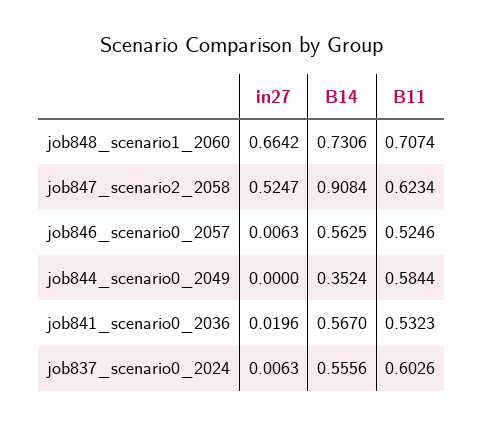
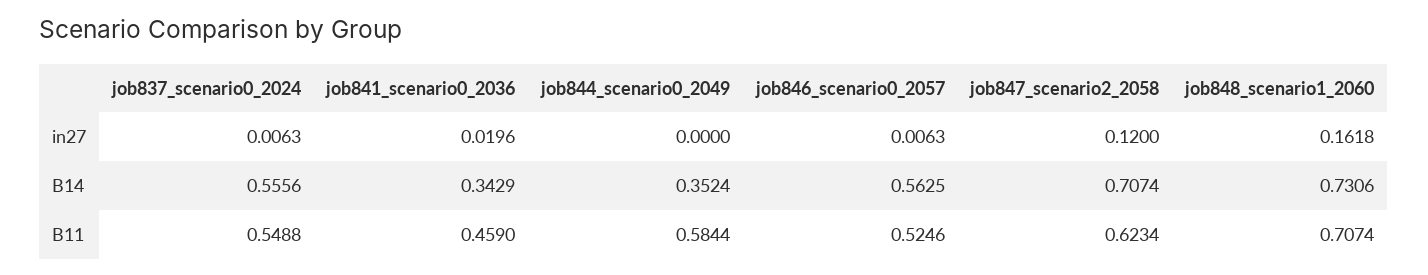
  {
    "in27": {
-     "job848_scenario1_2060": 0.6642,
+     "job848_scenario1_2060": 0.1618,
-     "job847_scenario2_2058": 0.5247,
+     "job847_scenario2_2058": 0.12,
      "job846_scenario0_2057": 0.0063,
      "job844_scenario0_2049": 0,
      "job841_scenario0_2036": 0.0196,
      "job837_scenario0_2024": 0.0063
    },
    "B14": {
      "job848_scenario1_2060": 0.7306,
-     "job847_scenario2_2058": 0.9084,
+     "job847_scenario2_2058": 0.7074,
      "job846_scenario0_2057": 0.5625,
      "job844_scenario0_2049": 0.3524,
-     "job841_scenario0_2036": 0.567,
+     "job841_scenario0_2036": 0.3429,
      "job837_scenario0_2024": 0.5556
    },
    "B11": {
      "job848_scenario1_2060": 0.7074,
      "job847_scenario2_2058": 0.6234,
      "job846_scenario0_2057": 0.5246,
      "job844_scenario0_2049": 0.5844,
-     "job841_scenario0_2036": 0.5323,
+     "job841_scenario0_2036": 0.459,
-     "job837_scenario0_2024": 0.6026
+     "job837_scenario0_2024": 0.5488
    }
  }

